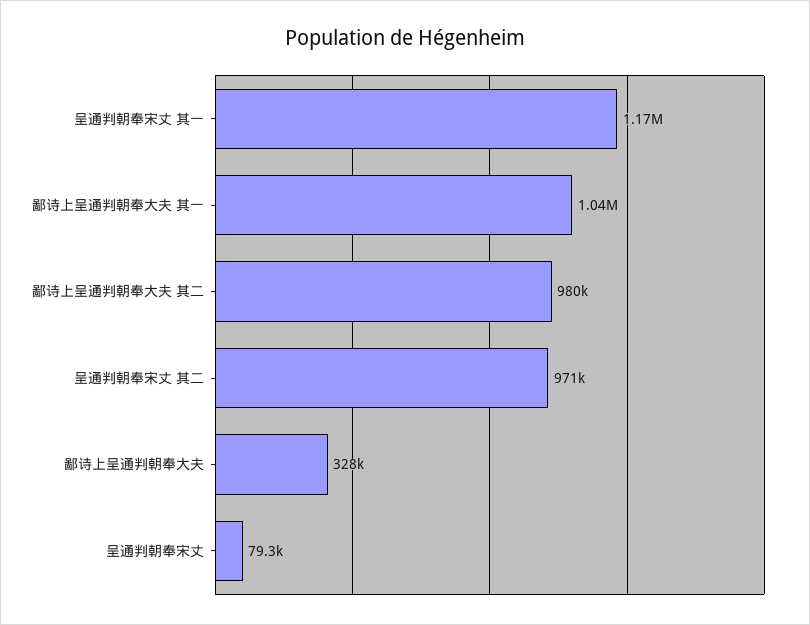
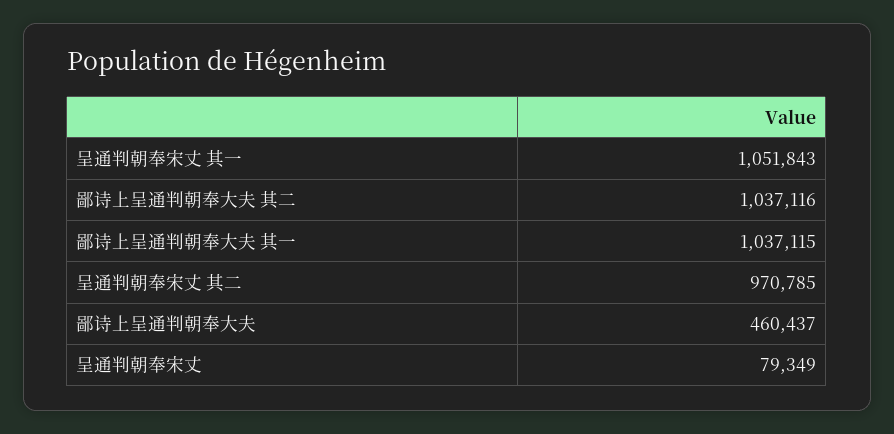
  {
-   "呈通判朝奉宋丈 其一": 1170000,
+   "呈通判朝奉宋丈 其一": 1051843,
    "鄙诗上呈通判朝奉大夫 其一": 1037115,
-   "鄙诗上呈通判朝奉大夫 其二": 980000,
+   "鄙诗上呈通判朝奉大夫 其二": 1037116,
    "呈通判朝奉宋丈 其二": 970785,
-   "鄙诗上呈通判朝奉大夫": 328000,
+   "鄙诗上呈通判朝奉大夫": 460437,
    "呈通判朝奉宋丈": 79349
  }

